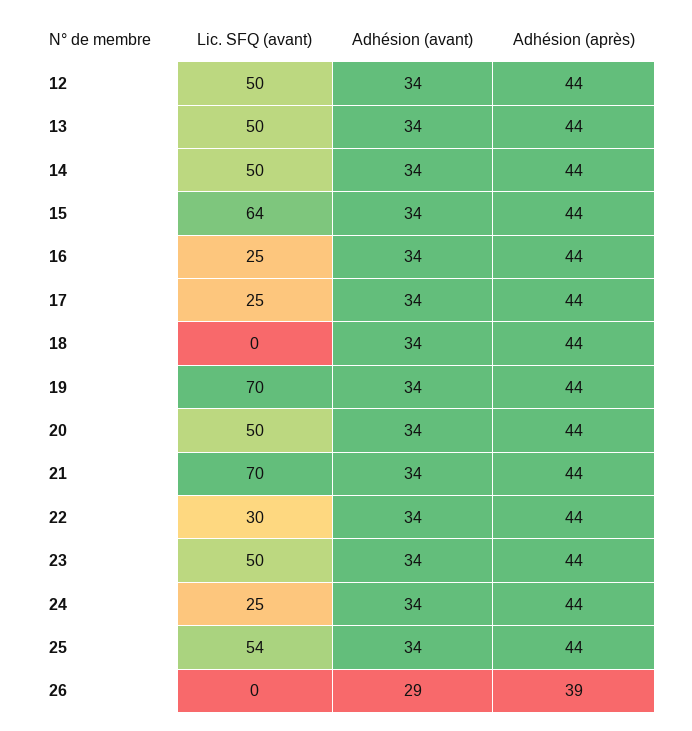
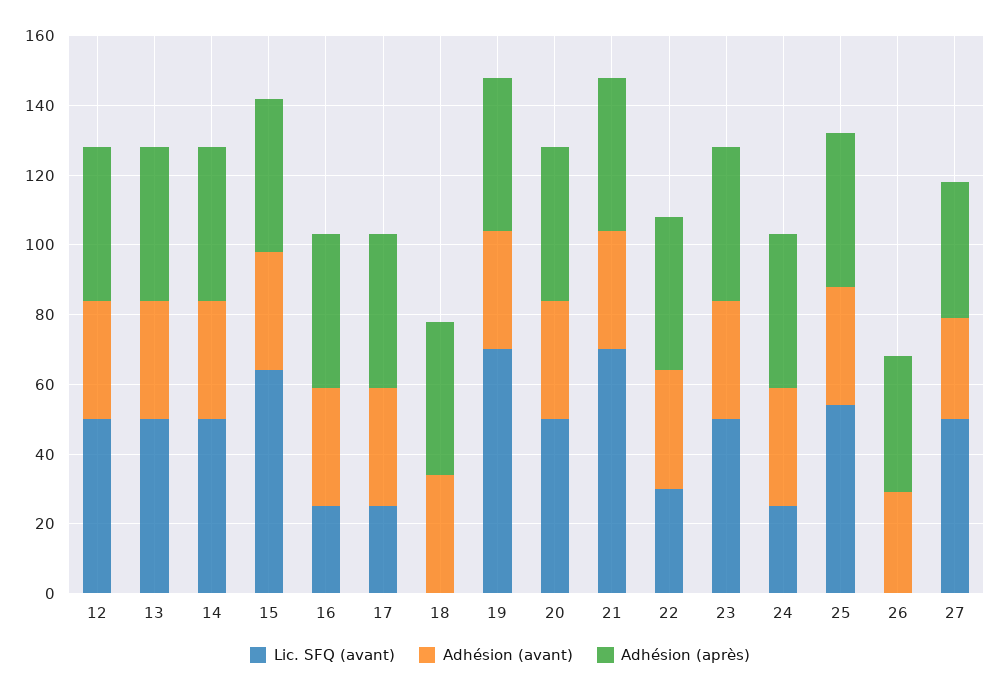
  {
    "Lic. SFQ (avant)": {
      "12": 50,
      "13": 50,
      "14": 50,
      "15": 64,
      "16": 25,
      "17": 25,
      "18": 0,
      "19": 70,
      "20": 50,
      "21": 70,
      "22": 30,
      "23": 50,
      "24": 25,
      "25": 54,
-     "26": 0
+     "26": 0,
+     "27": 50
    },
    "Adhésion (avant)": {
      "12": 34,
      "13": 34,
      "14": 34,
      "15": 34,
      "16": 34,
      "17": 34,
      "18": 34,
      "19": 34,
      "20": 34,
      "21": 34,
      "22": 34,
      "23": 34,
      "24": 34,
      "25": 34,
-     "26": 29
+     "26": 29,
+     "27": 30
    },
    "Adhésion (après)": {
      "12": 44,
      "13": 44,
      "14": 44,
      "15": 44,
      "16": 44,
      "17": 44,
      "18": 44,
      "19": 44,
      "20": 44,
      "21": 44,
      "22": 44,
      "23": 44,
      "24": 44,
      "25": 44,
-     "26": 39
+     "26": 39,
+     "27": 40
    }
  }

